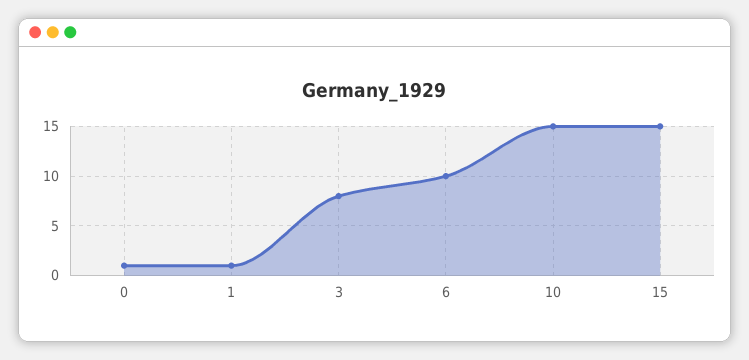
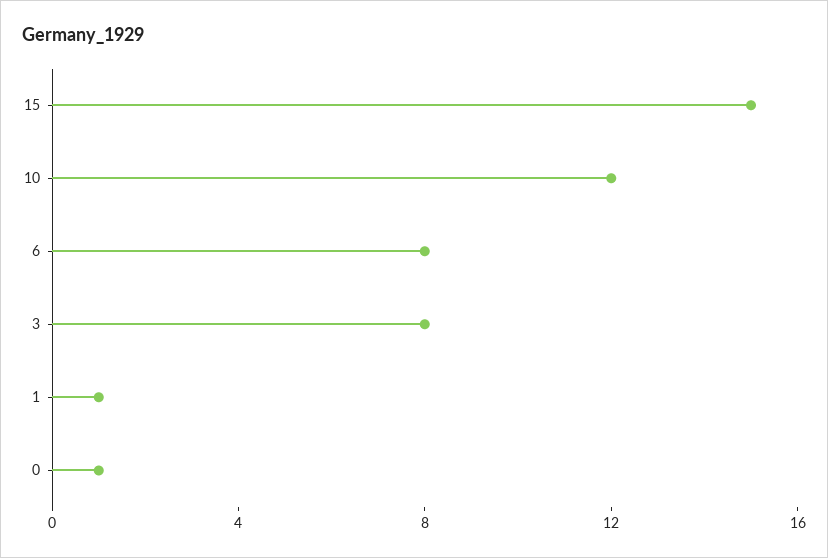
  {
    "0": 1,
    "1": 1,
    "3": 8,
-   "6": 10,
+   "6": 8,
-   "10": 15,
+   "10": 12,
    "15": 15
  }

